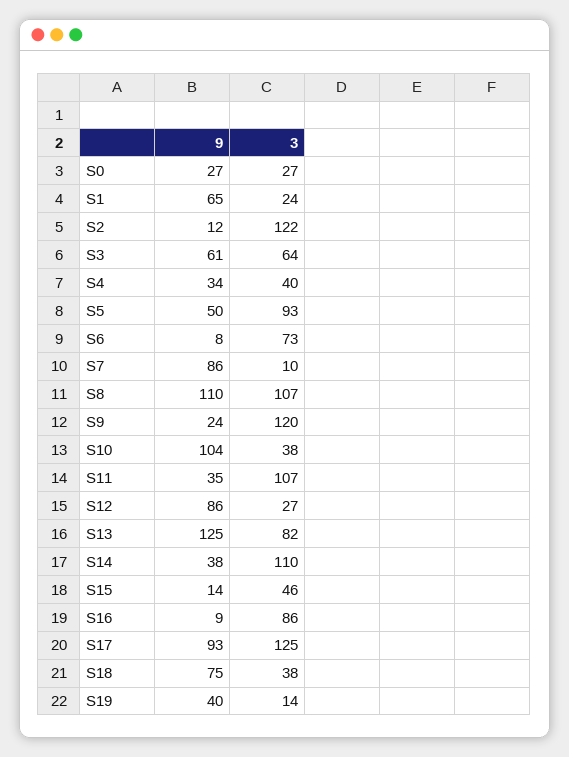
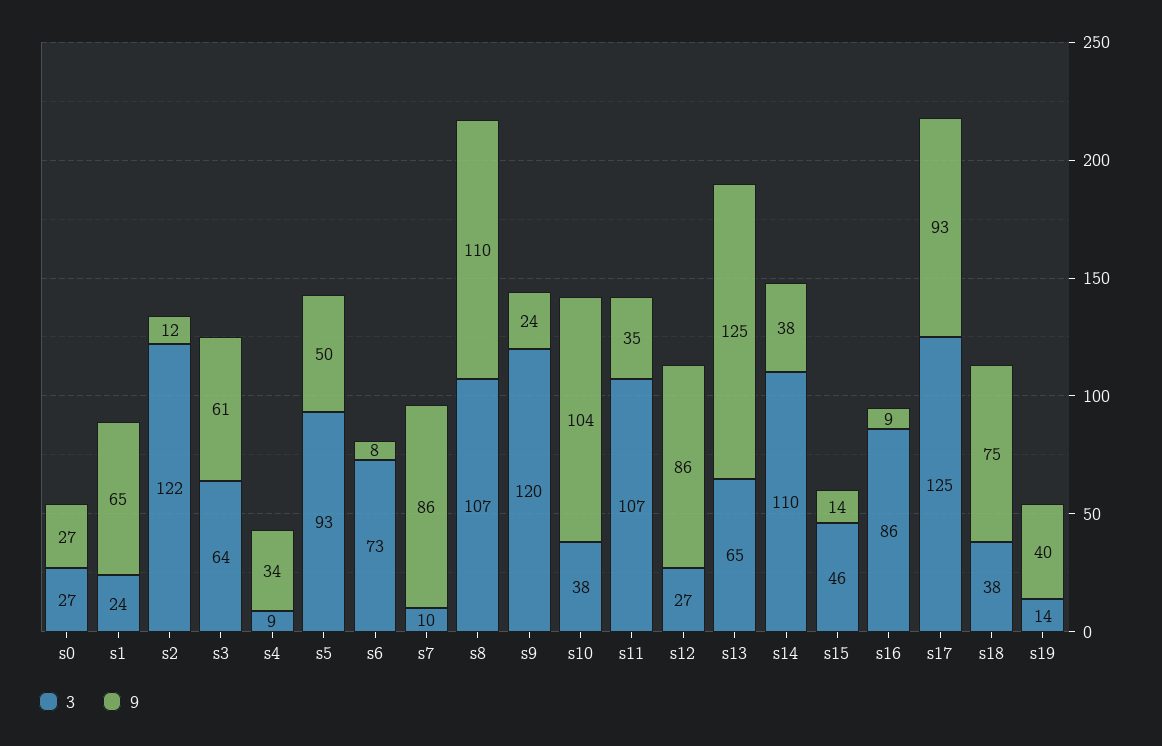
  {
    "9": {
      "S0": 27,
      "S1": 65,
      "S2": 12,
      "S3": 61,
      "S4": 34,
      "S5": 50,
      "S6": 8,
      "S7": 86,
      "S8": 110,
      "S9": 24,
      "S10": 104,
      "S11": 35,
      "S12": 86,
      "S13": 125,
      "S14": 38,
      "S15": 14,
      "S16": 9,
      "S17": 93,
      "S18": 75,
      "S19": 40
    },
    "3": {
      "S0": 27,
      "S1": 24,
      "S2": 122,
      "S3": 64,
-     "S4": 40,
+     "S4": 9,
      "S5": 93,
      "S6": 73,
      "S7": 10,
      "S8": 107,
      "S9": 120,
      "S10": 38,
      "S11": 107,
      "S12": 27,
-     "S13": 82,
+     "S13": 65,
      "S14": 110,
      "S15": 46,
      "S16": 86,
      "S17": 125,
      "S18": 38,
      "S19": 14
    }
  }

